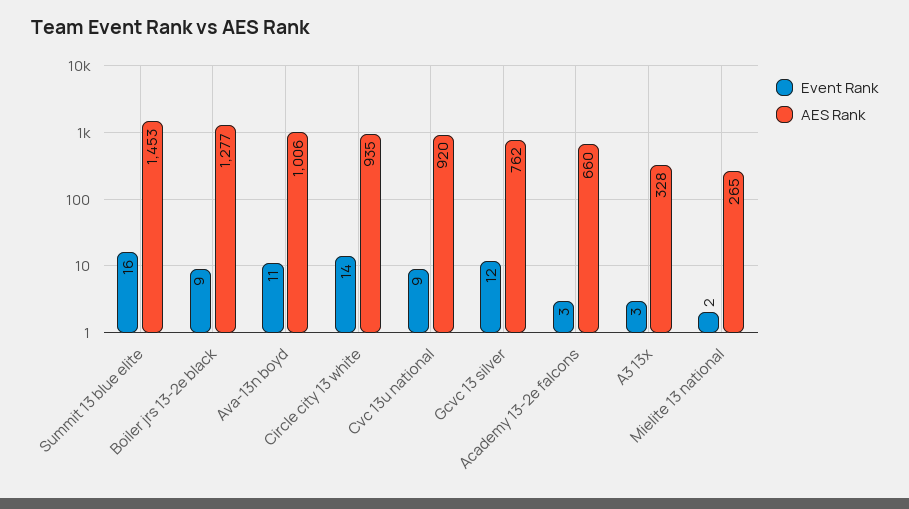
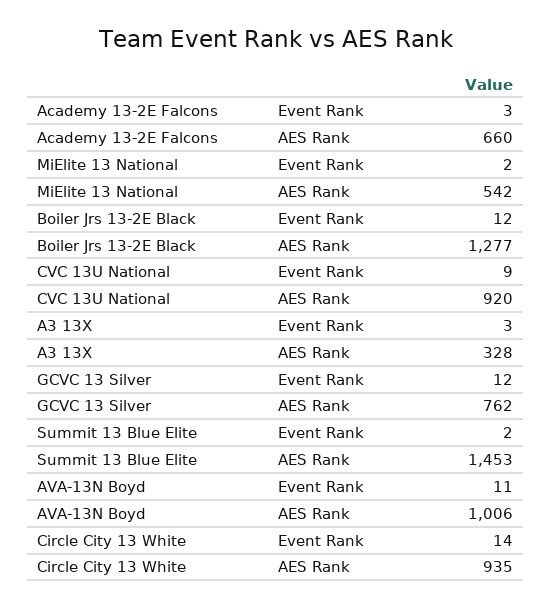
  {
    "Event Rank": {
-     "Summit 13 blue elite": 16,
+     "Summit 13 blue elite": 2,
-     "Boiler jrs 13-2e black": 9,
+     "Boiler jrs 13-2e black": 12,
      "Ava-13n boyd": 11,
      "Circle city 13 white": 14,
      "Cvc 13u national": 9,
      "Gcvc 13 silver": 12,
      "Academy 13-2e falcons": 3,
      "A3 13x": 3,
      "Mielite 13 national": 2
    },
    "AES Rank": {
      "Summit 13 blue elite": 1453,
      "Boiler jrs 13-2e black": 1277,
      "Ava-13n boyd": 1006,
      "Circle city 13 white": 935,
      "Cvc 13u national": 920,
      "Gcvc 13 silver": 762,
      "Academy 13-2e falcons": 660,
      "A3 13x": 328,
-     "Mielite 13 national": 265
+     "Mielite 13 national": 542
    }
  }

